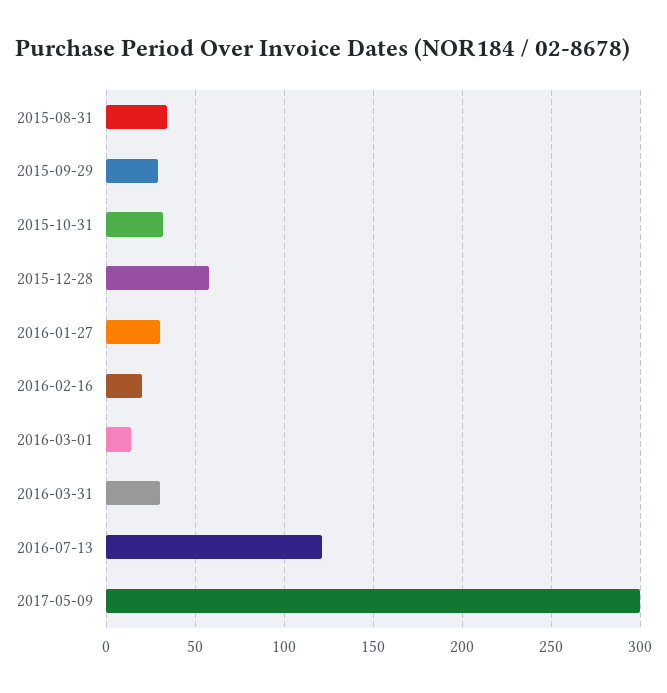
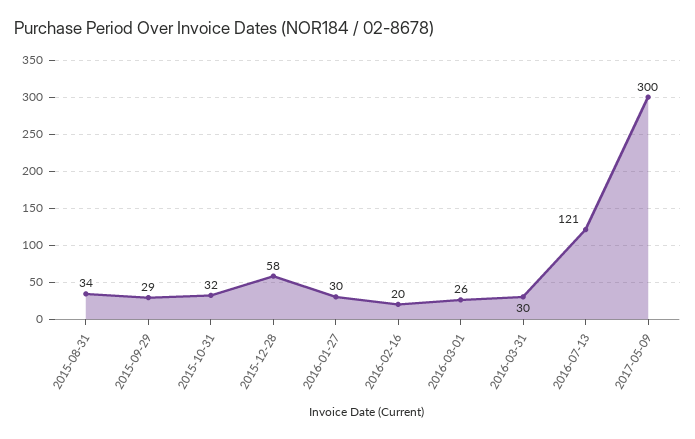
  {
    "2015-08-31": 34,
    "2015-09-29": 29,
    "2015-10-31": 32,
    "2015-12-28": 58,
    "2016-01-27": 30,
    "2016-02-16": 20,
-   "2016-03-01": 15,
+   "2016-03-01": 26,
    "2016-03-31": 30,
    "2016-07-13": 121,
    "2017-05-09": 300
  }

